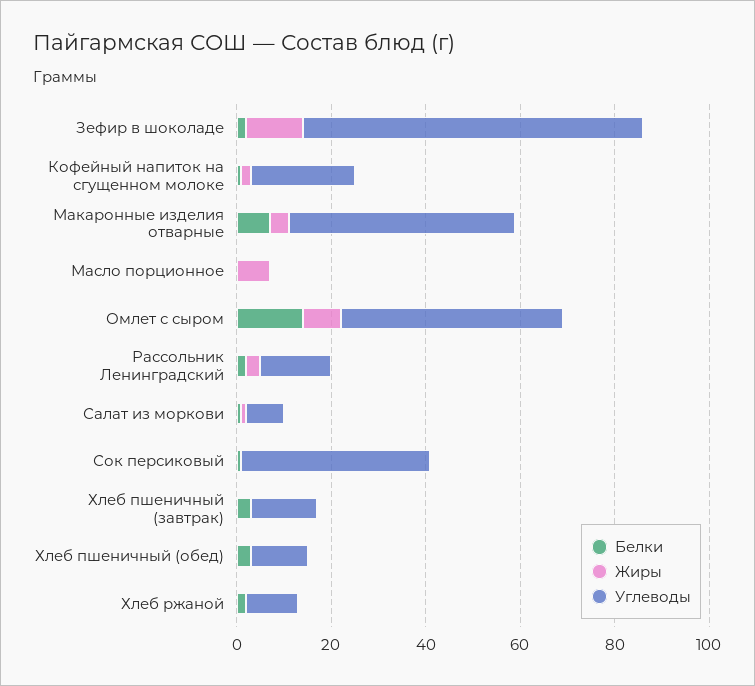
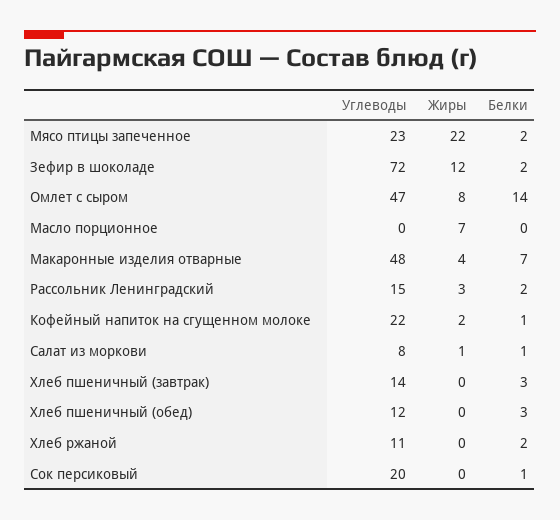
  {
    "Белки": {
      "Зефир в шоколаде": 2,
      "Кофейный напиток на сгущенном молоке": 1,
      "Макаронные изделия отварные": 7,
      "Масло порционное": 0,
      "Омлет с сыром": 14,
      "Рассольник Ленинградский": 2,
      "Салат из моркови": 1,
      "Сок персиковый": 1,
      "Хлеб пшеничный (завтрак)": 3,
      "Хлеб пшеничный (обед)": 3,
-     "Хлеб ржаной": 2
+     "Хлеб ржаной": 2,
+     "Мясо птицы запеченное": 2
    },
    "Жиры": {
      "Зефир в шоколаде": 12,
      "Кофейный напиток на сгущенном молоке": 2,
      "Макаронные изделия отварные": 4,
      "Масло порционное": 7,
      "Омлет с сыром": 8,
      "Рассольник Ленинградский": 3,
      "Салат из моркови": 1,
      "Сок персиковый": 0,
      "Хлеб пшеничный (завтрак)": 0,
      "Хлеб пшеничный (обед)": 0,
-     "Хлеб ржаной": 0
+     "Хлеб ржаной": 0,
+     "Мясо птицы запеченное": 22
    },
    "Углеводы": {
      "Зефир в шоколаде": 72,
      "Кофейный напиток на сгущенном молоке": 22,
      "Макаронные изделия отварные": 48,
      "Масло порционное": 0,
      "Омлет с сыром": 47,
      "Рассольник Ленинградский": 15,
      "Салат из моркови": 8,
-     "Сок персиковый": 40,
+     "Сок персиковый": 20,
      "Хлеб пшеничный (завтрак)": 14,
      "Хлеб пшеничный (обед)": 12,
-     "Хлеб ржаной": 11
+     "Хлеб ржаной": 11,
+     "Мясо птицы запеченное": 23
    }
  }

